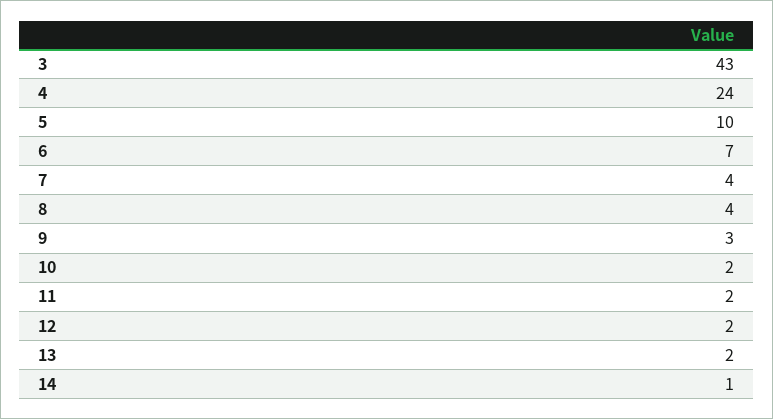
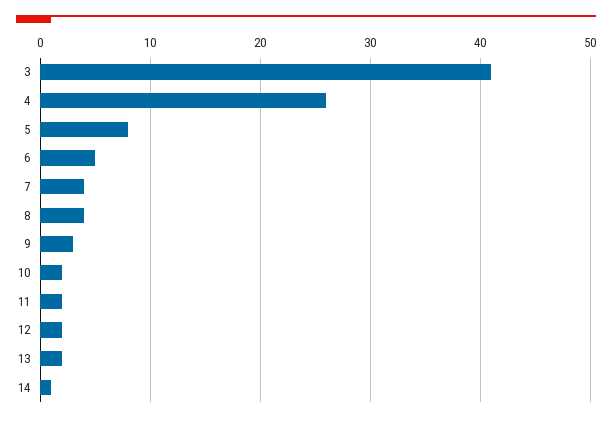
  {
-   "3": 43,
+   "3": 41,
-   "4": 24,
+   "4": 26,
-   "5": 10,
+   "5": 8,
-   "6": 7,
+   "6": 5,
    "7": 4,
    "8": 4,
    "9": 3,
    "10": 2,
    "11": 2,
    "12": 2,
    "13": 2,
    "14": 1
  }

